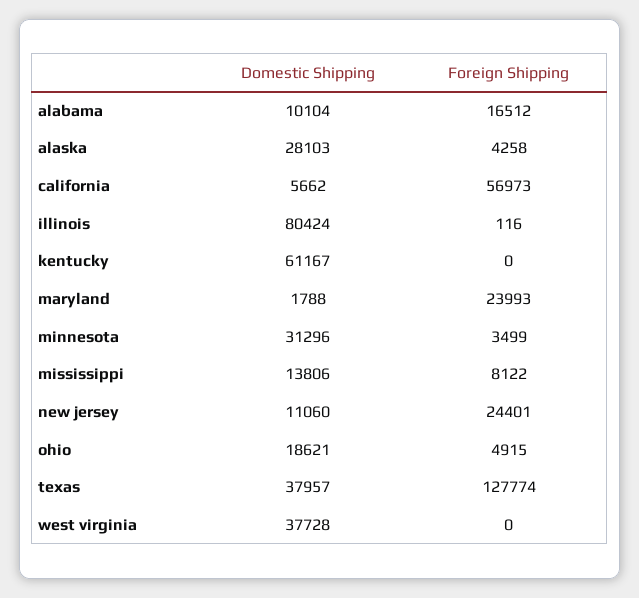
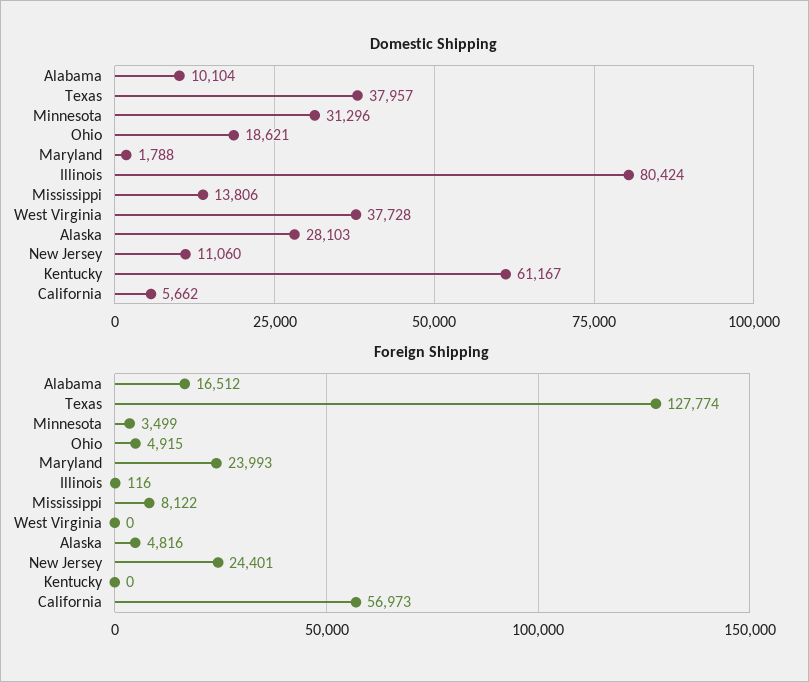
  {
    "Domestic Shipping": {
      "alabama": 10104,
      "alaska": 28103,
      "california": 5662,
      "illinois": 80424,
      "kentucky": 61167,
      "maryland": 1788,
      "minnesota": 31296,
      "mississippi": 13806,
      "new jersey": 11060,
      "ohio": 18621,
      "texas": 37957,
      "west virginia": 37728
    },
    "Foreign Shipping": {
      "alabama": 16512,
-     "alaska": 4258,
+     "alaska": 4816,
      "california": 56973,
      "illinois": 116,
      "kentucky": 0,
      "maryland": 23993,
      "minnesota": 3499,
      "mississippi": 8122,
      "new jersey": 24401,
      "ohio": 4915,
      "texas": 127774,
      "west virginia": 0
    }
  }

